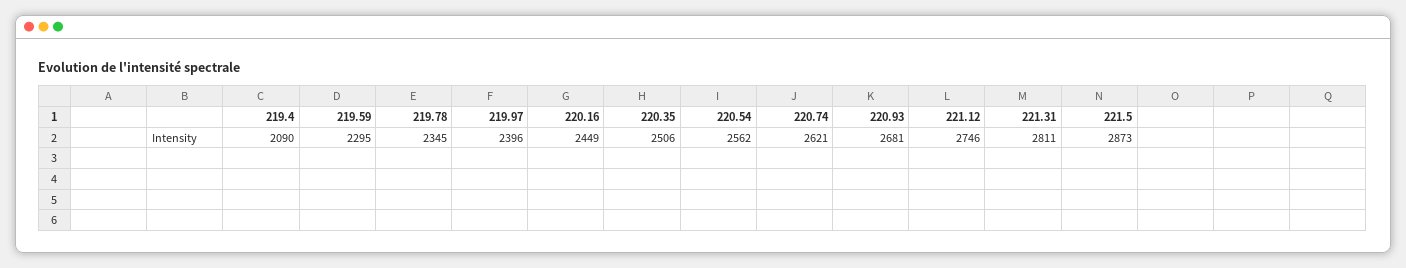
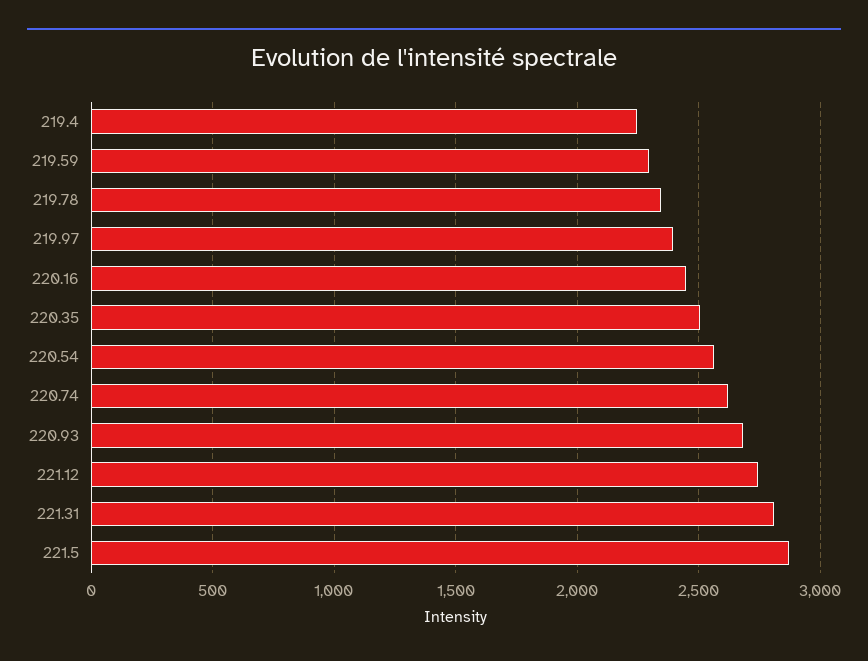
  {
-   "219.4": 2090,
+   "219.4": 2250,
    "219.59": 2295,
    "219.78": 2345,
    "219.97": 2396,
    "220.16": 2449,
    "220.35": 2506,
    "220.54": 2562,
    "220.74": 2621,
    "220.93": 2681,
    "221.12": 2746,
    "221.31": 2811,
    "221.5": 2873
  }

